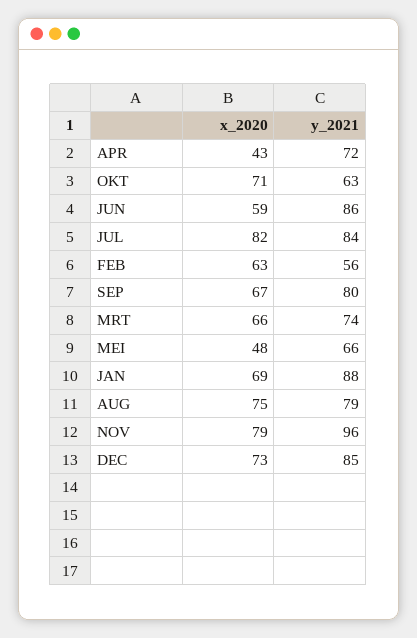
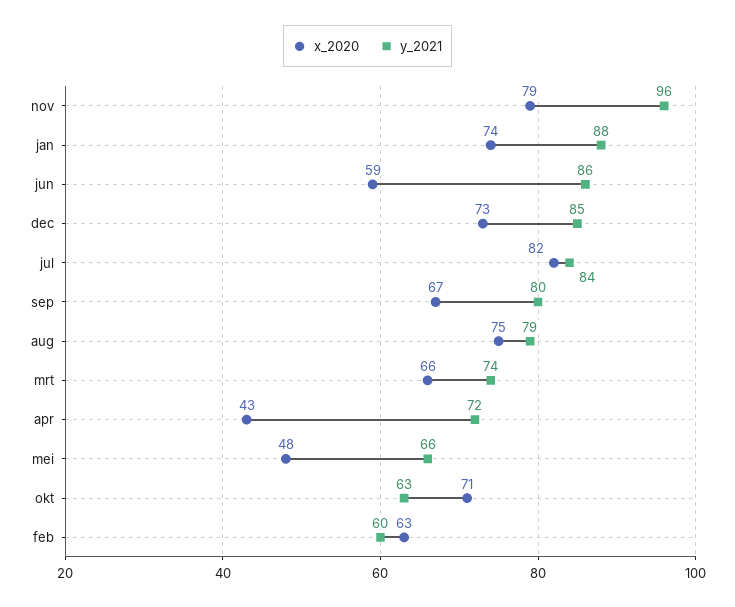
  {
    "x_2020": {
      "APR": 43,
      "OKT": 71,
      "JUN": 59,
      "JUL": 82,
      "FEB": 63,
      "SEP": 67,
      "MRT": 66,
      "MEI": 48,
-     "JAN": 69,
+     "JAN": 74,
      "AUG": 75,
      "NOV": 79,
      "DEC": 73
    },
    "y_2021": {
      "APR": 72,
      "OKT": 63,
      "JUN": 86,
      "JUL": 84,
-     "FEB": 56,
+     "FEB": 60,
      "SEP": 80,
      "MRT": 74,
      "MEI": 66,
      "JAN": 88,
      "AUG": 79,
      "NOV": 96,
      "DEC": 85
    }
  }

